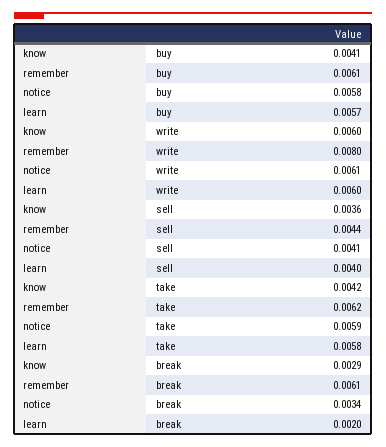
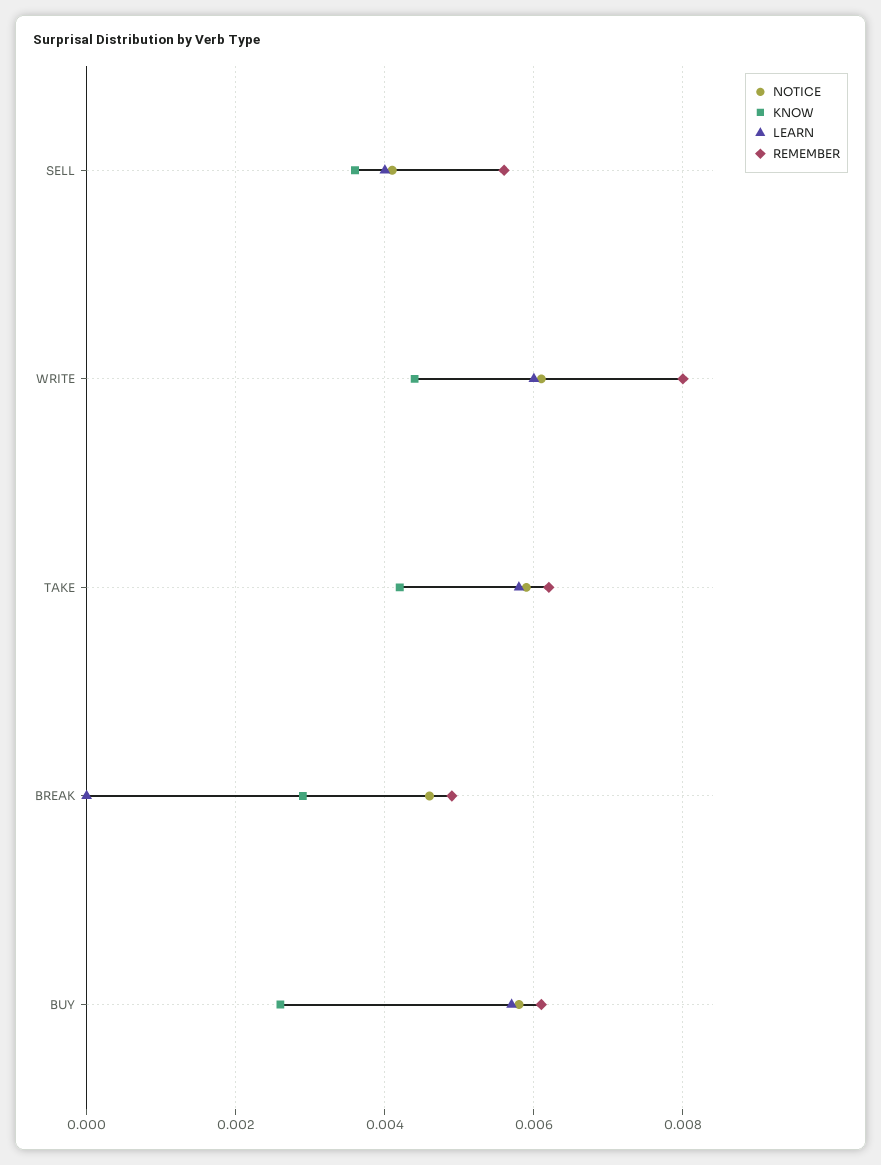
  {
    "know": {
-     "buy": 0.0041,
+     "buy": 0.0025,
-     "write": 0.006,
+     "write": 0.0045,
      "sell": 0.0036,
      "take": 0.0042,
      "break": 0.0029
    },
    "remember": {
      "buy": 0.0061,
      "write": 0.008,
-     "sell": 0.0044,
+     "sell": 0.0055,
      "take": 0.0062,
-     "break": 0.0061
+     "break": 0.005
    },
    "notice": {
      "buy": 0.0058,
      "write": 0.0061,
      "sell": 0.0041,
      "take": 0.0059,
-     "break": 0.0034
+     "break": 0.0045
    },
    "learn": {
      "buy": 0.0057,
      "write": 0.006,
      "sell": 0.004,
      "take": 0.0058,
-     "break": 0.002
+     "break": 0
    }
  }

